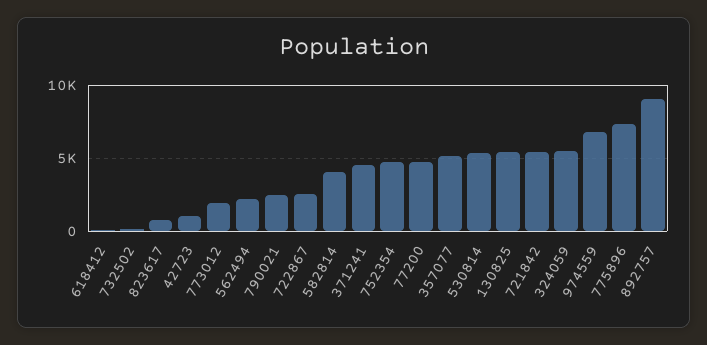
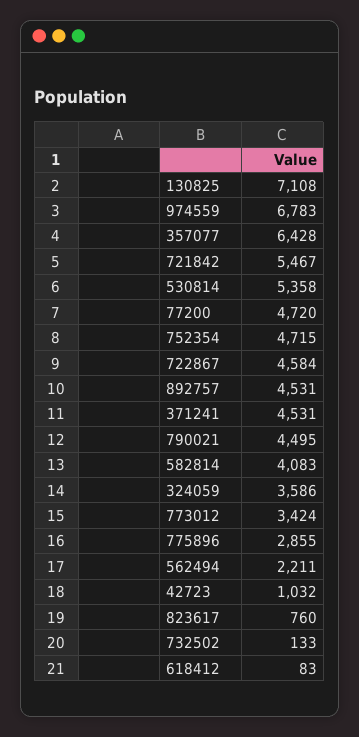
  {
    "618412": 83,
    "732502": 133,
    "823617": 760,
    "42723": 1032,
-   "773012": 2000,
+   "773012": 3424,
    "562494": 2211,
-   "790021": 2500,
+   "790021": 4495,
-   "722867": 2500,
+   "722867": 4584,
    "582814": 4083,
    "371241": 4531,
    "752354": 4715,
    "77200": 4720,
-   "357077": 5000,
+   "357077": 6428,
    "530814": 5358,
-   "130825": 5500,
+   "130825": 7108,
    "721842": 5467,
-   "324059": 5500,
+   "324059": 3586,
    "974559": 6783,
-   "775896": 7500,
+   "775896": 2855,
-   "892757": 9000
+   "892757": 4531
  }

